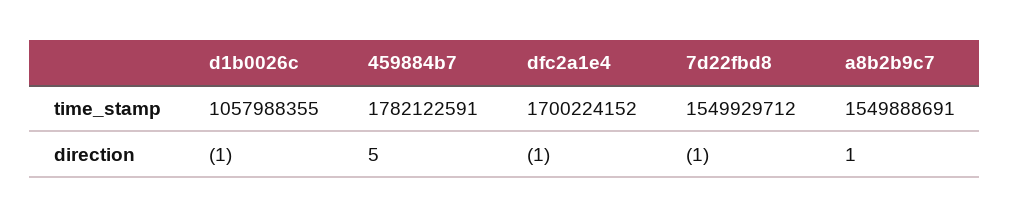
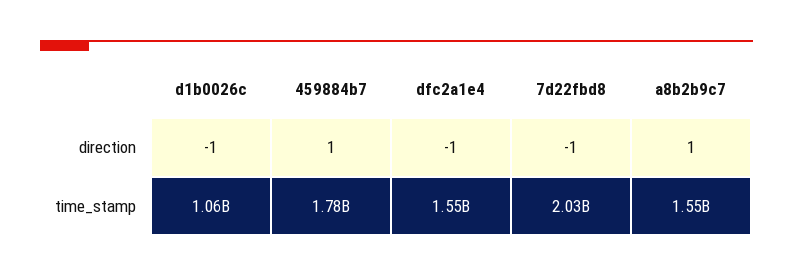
  {
    "d1b0026c": {
      "time_stamp": 1057988355,
      "direction": -1
    },
    "459884b7": {
      "time_stamp": 1782122591,
-     "direction": 5
+     "direction": 1
    },
    "dfc2a1e4": {
-     "time_stamp": 1700224152,
+     "time_stamp": 1550000000,
      "direction": -1
    },
    "7d22fbd8": {
-     "time_stamp": 1549929712,
+     "time_stamp": 2030000000,
      "direction": -1
    },
    "a8b2b9c7": {
      "time_stamp": 1549888691,
      "direction": 1
    }
  }

